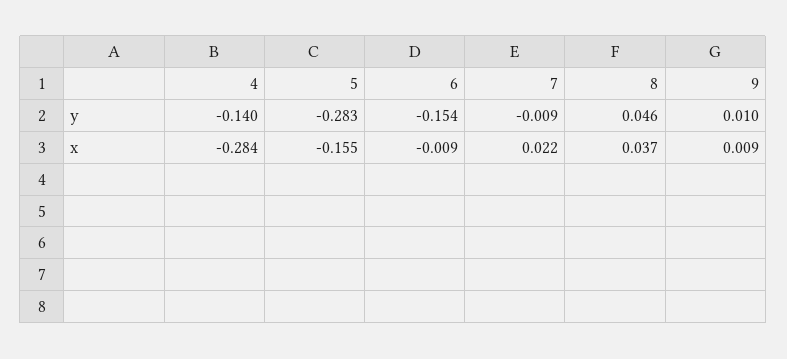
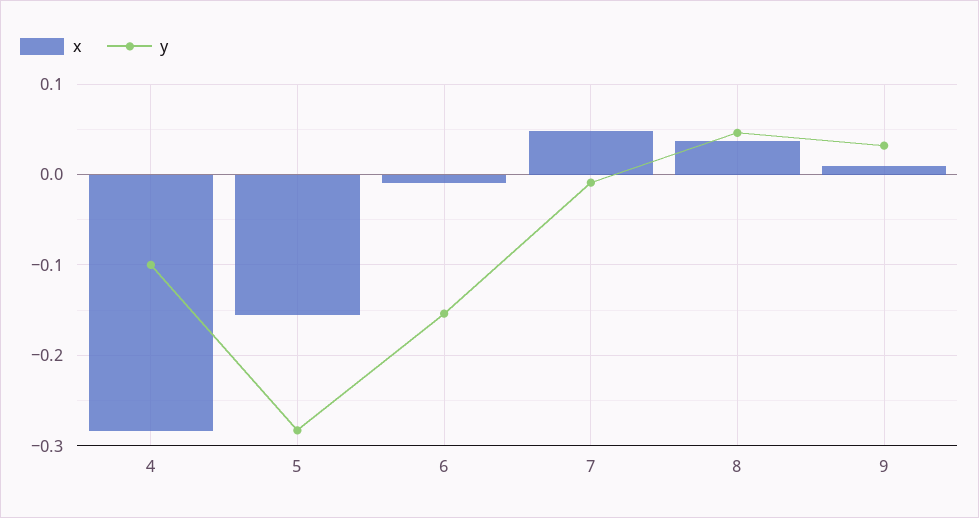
  {
    "y": {
-     "4": -0.14,
+     "4": -0.1,
      "5": -0.283,
      "6": -0.154,
      "7": -0.009,
      "8": 0.046,
-     "9": 0.01
+     "9": 0.03
    },
    "x": {
      "4": -0.284,
      "5": -0.155,
      "6": -0.009,
-     "7": 0.022,
+     "7": 0.05,
      "8": 0.037,
      "9": 0.009
    }
  }

